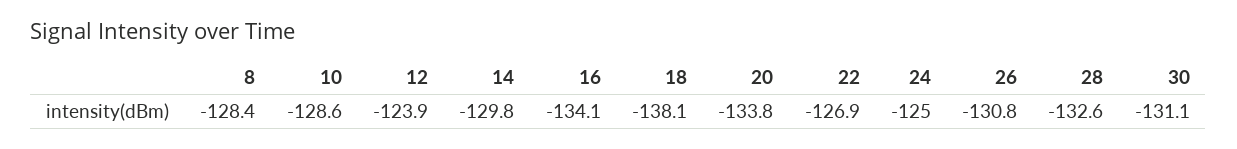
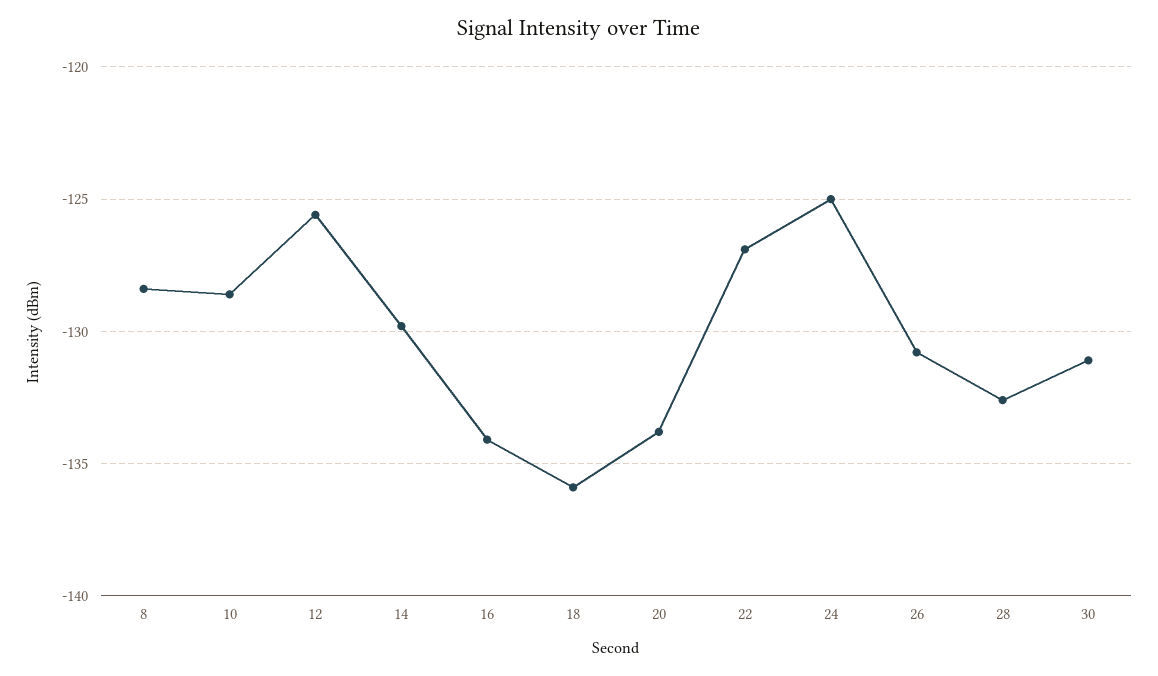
  {
    "8": -128.4,
    "10": -128.6,
-   "12": -123.9,
+   "12": -125.5,
    "14": -129.8,
    "16": -134.1,
-   "18": -138.1,
+   "18": -136,
    "20": -133.8,
    "22": -126.9,
    "24": -125,
    "26": -130.8,
    "28": -132.6,
    "30": -131.1
  }

